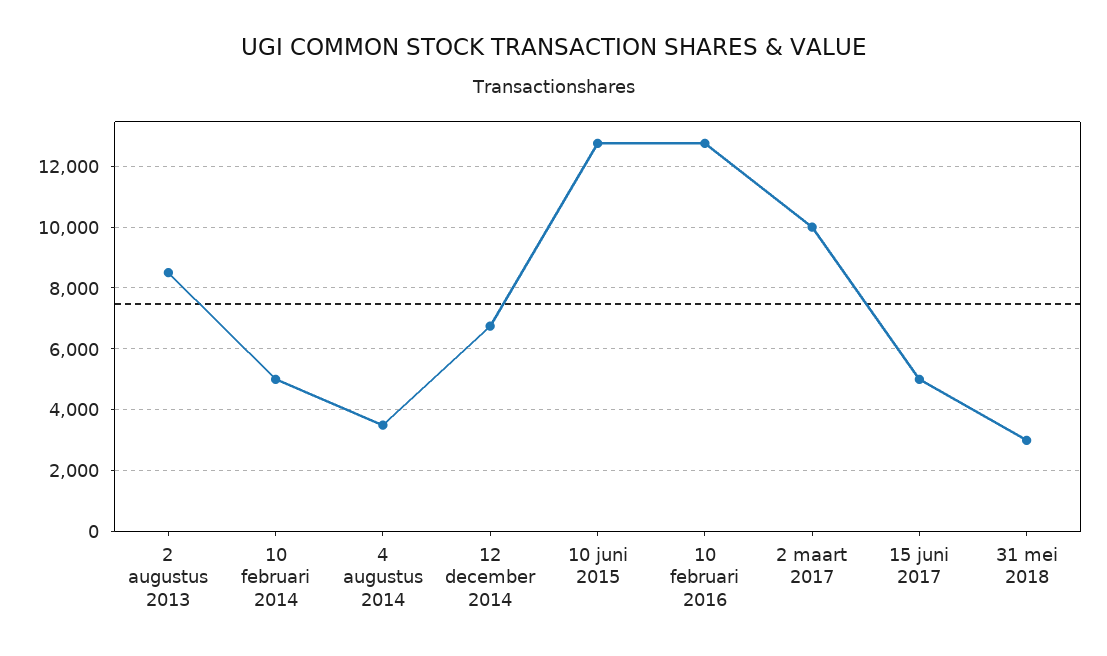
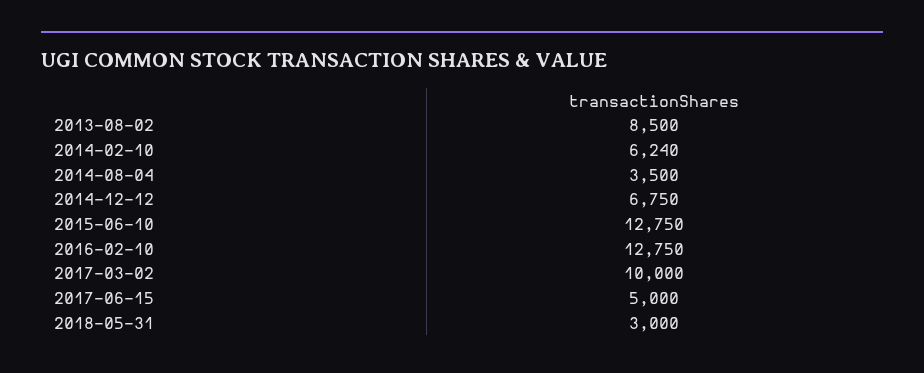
  {
    "2 augustus 2013": 8500,
-   "10 februari 2014": 5000,
+   "10 februari 2014": 6240,
    "4 augustus 2014": 3500,
    "12 december 2014": 6750,
    "10 juni 2015": 12750,
    "10 februari 2016": 12750,
    "2 maart 2017": 10000,
    "15 juni 2017": 5000,
    "31 mei 2018": 3000
  }

